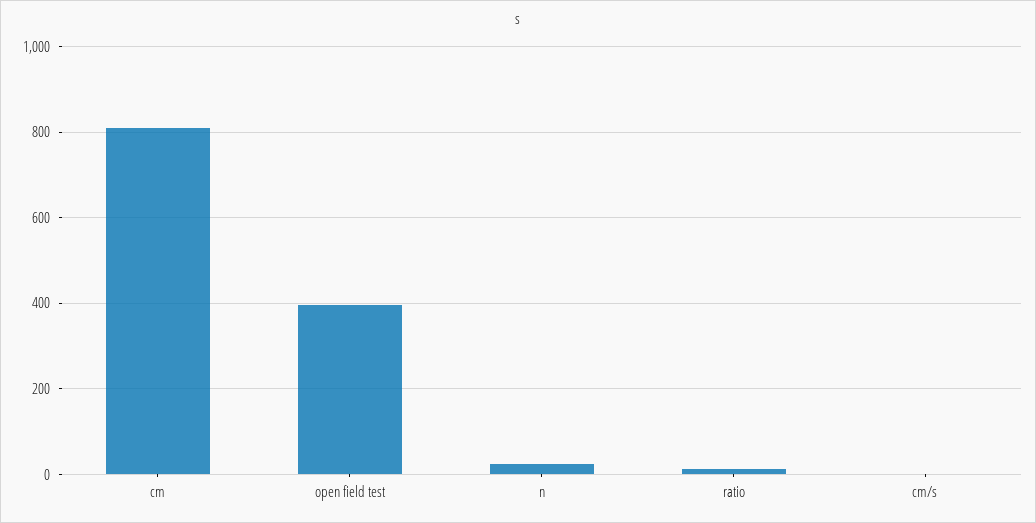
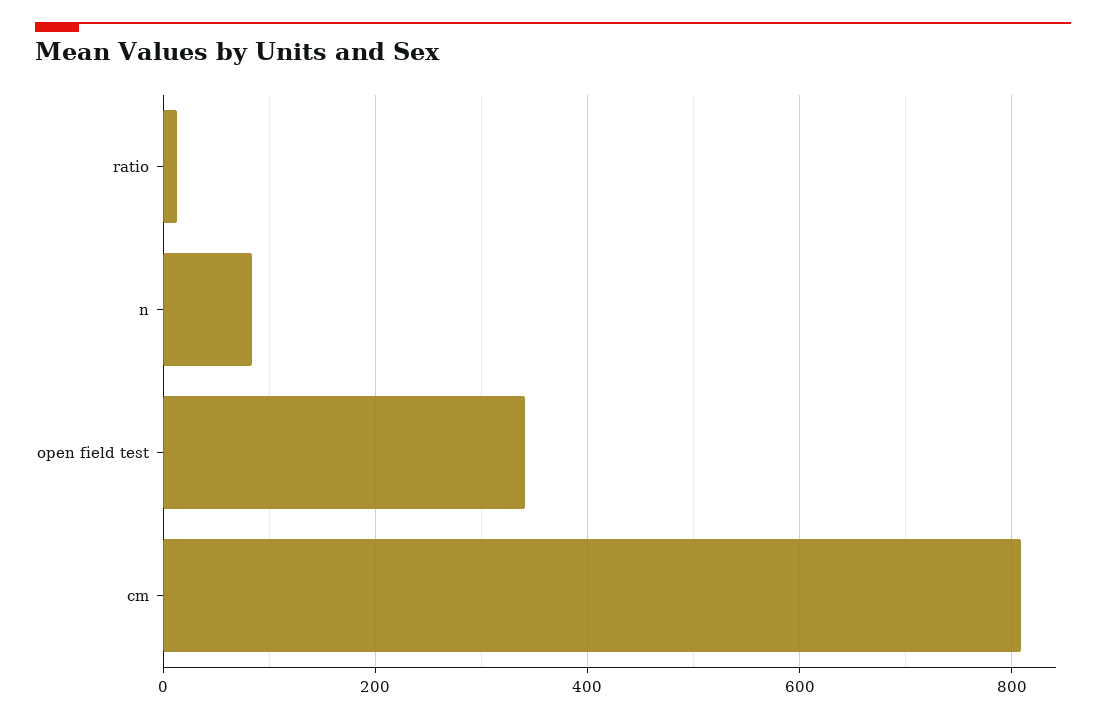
  {
    "cm": 800,
-   "open field test": 400,
+   "open field test": 340,
-   "n": 20,
+   "n": 80,
-   "ratio": 20,
+   "ratio": 20
-   "cm/s": 0
  }

